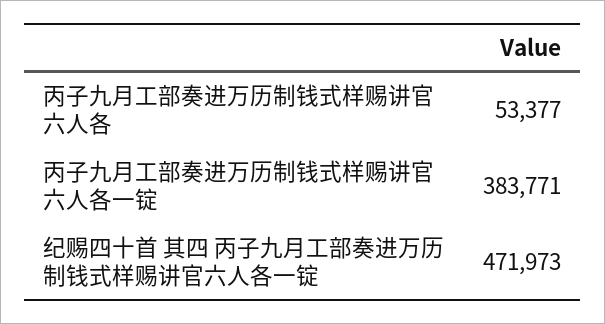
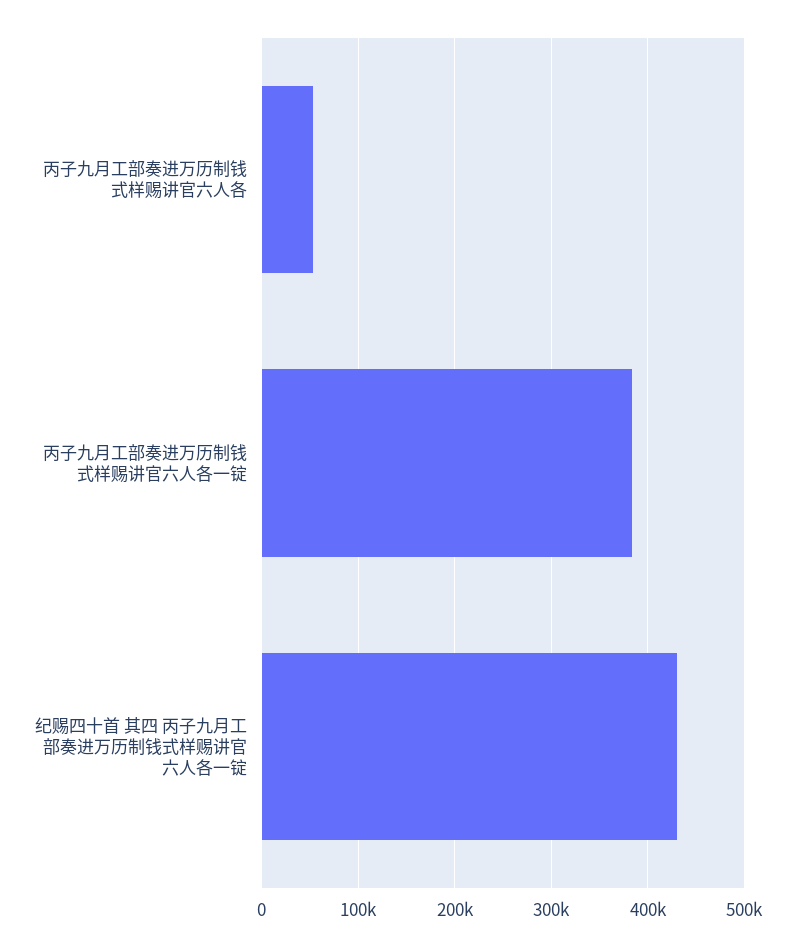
  {
    "丙子九月工部奏进万历制钱式样赐讲官六人各": 53377,
    "丙子九月工部奏进万历制钱式样赐讲官六人各一锭": 383771,
-   "纪赐四十首 其四 丙子九月工部奏进万历制钱式样赐讲官六人各一锭": 471973
+   "纪赐四十首 其四 丙子九月工部奏进万历制钱式样赐讲官六人各一锭": 430000
  }

